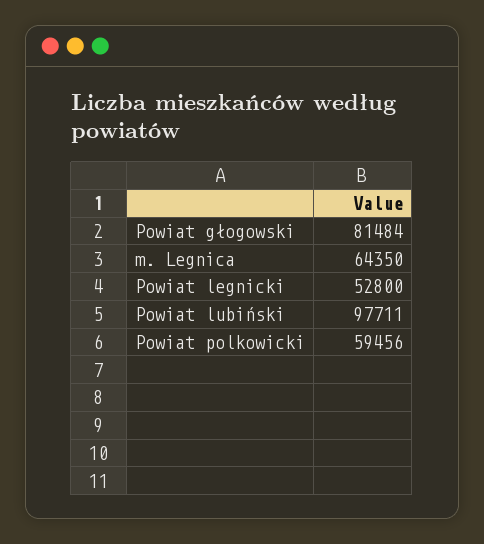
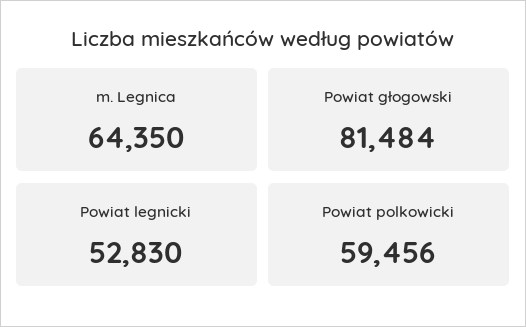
  {
    "Powiat głogowski": 81484,
    "m. Legnica": 64350,
-   "Powiat legnicki": 52800,
+   "Powiat legnicki": 52830,
-   "Powiat lubiński": 97711,
    "Powiat polkowicki": 59456
  }

